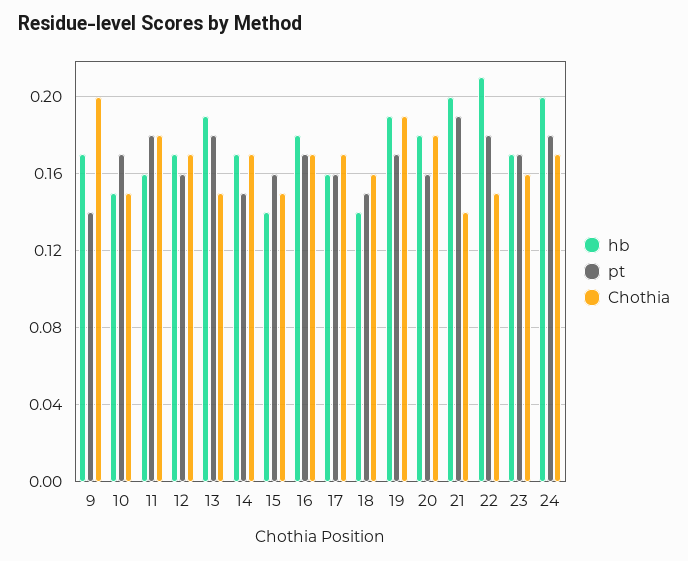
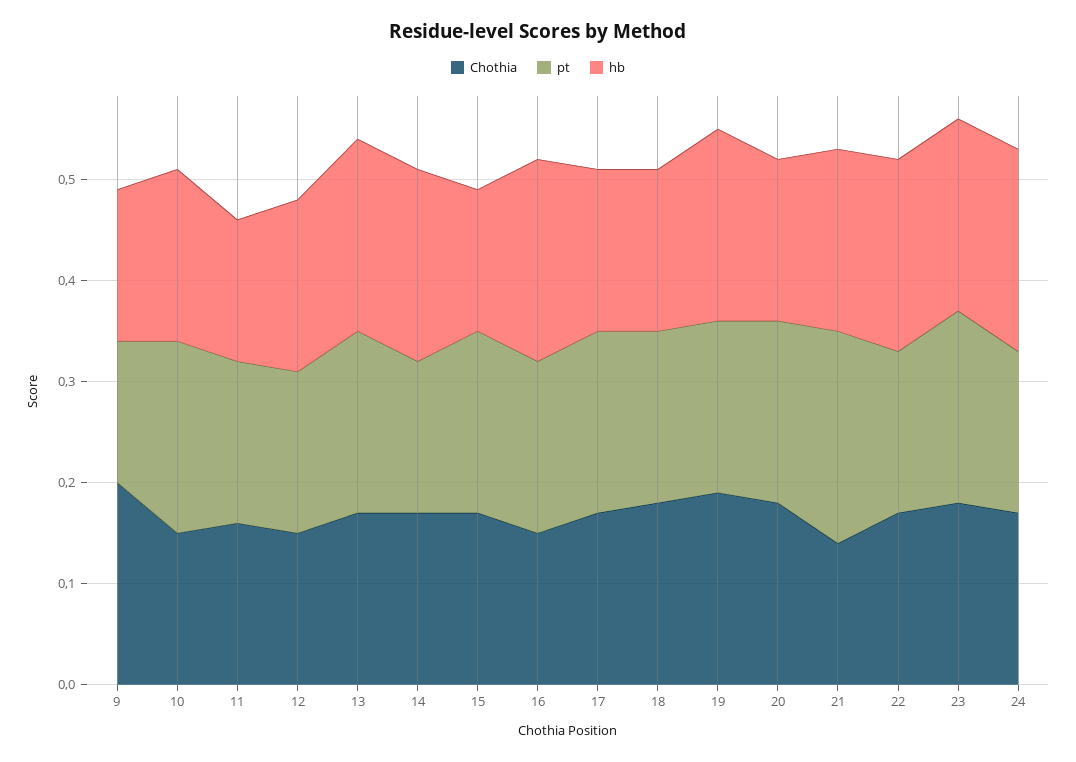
  {
    "hb": {
-     "9": 0.17,
+     "9": 0.15,
-     "10": 0.15,
+     "10": 0.17,
-     "11": 0.16,
+     "11": 0.14,
      "12": 0.17,
      "13": 0.19,
-     "14": 0.17,
+     "14": 0.19,
      "15": 0.14,
-     "16": 0.18,
+     "16": 0.2,
      "17": 0.16,
-     "18": 0.14,
+     "18": 0.16,
      "19": 0.19,
-     "20": 0.18,
+     "20": 0.16,
-     "21": 0.2,
+     "21": 0.18,
-     "22": 0.21,
+     "22": 0.19,
-     "23": 0.17,
+     "23": 0.19,
      "24": 0.2
    },
    "pt": {
      "9": 0.14,
-     "10": 0.17,
+     "10": 0.19,
-     "11": 0.18,
+     "11": 0.16,
      "12": 0.16,
      "13": 0.18,
      "14": 0.15,
-     "15": 0.16,
+     "15": 0.18,
      "16": 0.17,
-     "17": 0.16,
+     "17": 0.18,
-     "18": 0.15,
+     "18": 0.17,
      "19": 0.17,
-     "20": 0.16,
+     "20": 0.18,
-     "21": 0.19,
+     "21": 0.21,
-     "22": 0.18,
+     "22": 0.16,
-     "23": 0.17,
+     "23": 0.19,
-     "24": 0.18
+     "24": 0.16
    },
    "Chothia": {
      "9": 0.2,
      "10": 0.15,
-     "11": 0.18,
+     "11": 0.16,
-     "12": 0.17,
+     "12": 0.15,
-     "13": 0.15,
+     "13": 0.17,
      "14": 0.17,
-     "15": 0.15,
+     "15": 0.17,
-     "16": 0.17,
+     "16": 0.15,
      "17": 0.17,
-     "18": 0.16,
+     "18": 0.18,
      "19": 0.19,
      "20": 0.18,
      "21": 0.14,
-     "22": 0.15,
+     "22": 0.17,
-     "23": 0.16,
+     "23": 0.18,
      "24": 0.17
    }
  }

